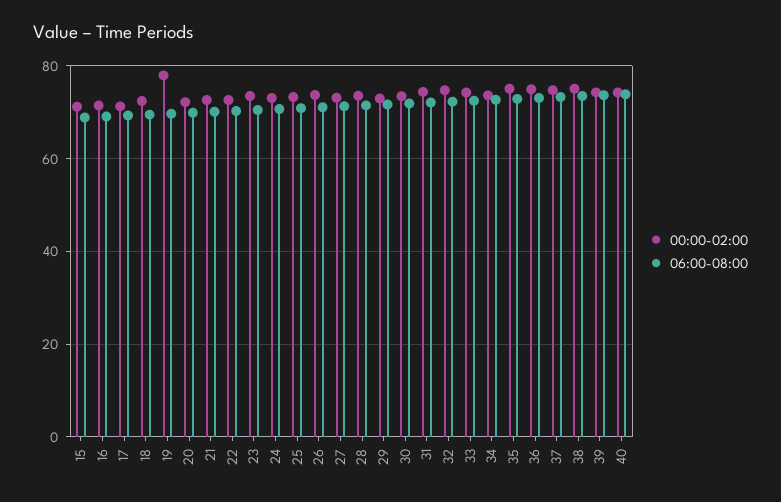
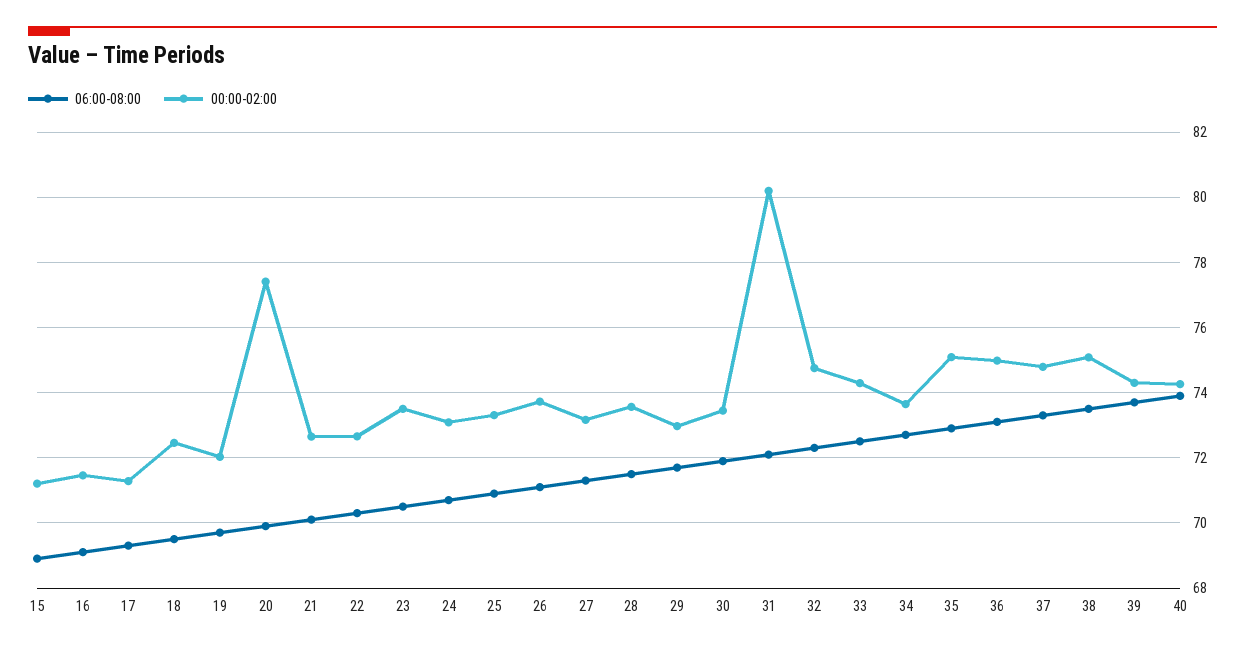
  {
    "00:00-02:00": {
      "15": 71.2,
      "16": 71.4,
      "17": 71.2,
      "18": 72.4,
-     "19": 78,
+     "19": 72,
-     "20": 72,
+     "20": 77.4,
      "21": 72.6,
      "22": 72.6,
      "23": 73.6,
      "24": 73,
      "25": 73.4,
      "26": 73.8,
      "27": 73.2,
      "28": 73.6,
      "29": 73,
      "30": 73.4,
-     "31": 74,
+     "31": 80.2,
      "32": 74.8,
      "33": 74.2,
      "34": 73.6,
      "35": 75,
      "36": 75,
      "37": 74.8,
      "38": 75,
      "39": 74.4,
      "40": 74.2
    },
    "06:00-08:00": {
      "15": 69,
      "16": 69.2,
      "17": 69.4,
      "18": 69.6,
      "19": 69.8,
      "20": 70,
      "21": 70.2,
      "22": 70.4,
      "23": 70.6,
      "24": 70.8,
      "25": 71,
      "26": 71.2,
      "27": 71.4,
      "28": 71.6,
      "29": 71.8,
      "30": 72,
      "31": 72.2,
      "32": 72.4,
      "33": 72.6,
      "34": 72.8,
      "35": 73,
      "36": 73.2,
      "37": 73.4,
      "38": 73.6,
      "39": 73.8,
      "40": 74
    }
  }

